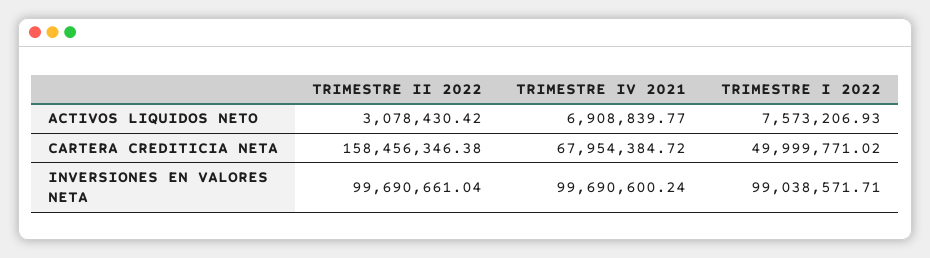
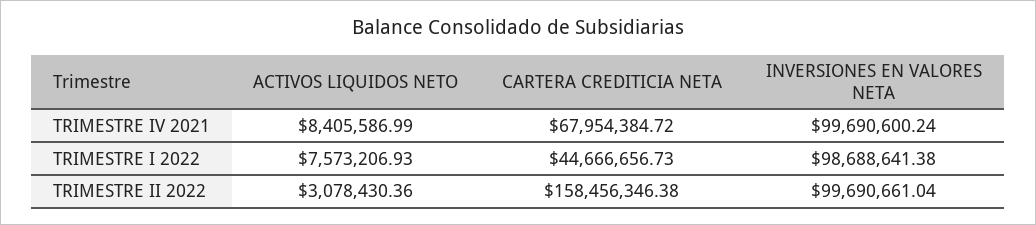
  {
    "TRIMESTRE II 2022": {
-     "ACTIVOS LIQUIDOS NETO": 3078430.42,
+     "ACTIVOS LIQUIDOS NETO": 3078430.36,
      "CARTERA CREDITICIA NETA": 158456346.38,
      "INVERSIONES EN VALORES NETA": 99690661.04
    },
    "TRIMESTRE IV 2021": {
-     "ACTIVOS LIQUIDOS NETO": 6908839.77,
+     "ACTIVOS LIQUIDOS NETO": 8405586.99,
      "CARTERA CREDITICIA NETA": 67954384.72,
      "INVERSIONES EN VALORES NETA": 99690600.24
    },
    "TRIMESTRE I 2022": {
      "ACTIVOS LIQUIDOS NETO": 7573206.93,
-     "CARTERA CREDITICIA NETA": 49999771.02,
+     "CARTERA CREDITICIA NETA": 44666656.73,
-     "INVERSIONES EN VALORES NETA": 99038571.71
+     "INVERSIONES EN VALORES NETA": 98688641.38
    }
  }

